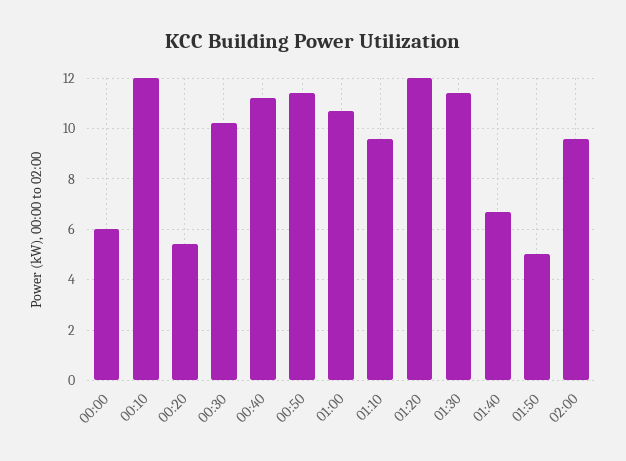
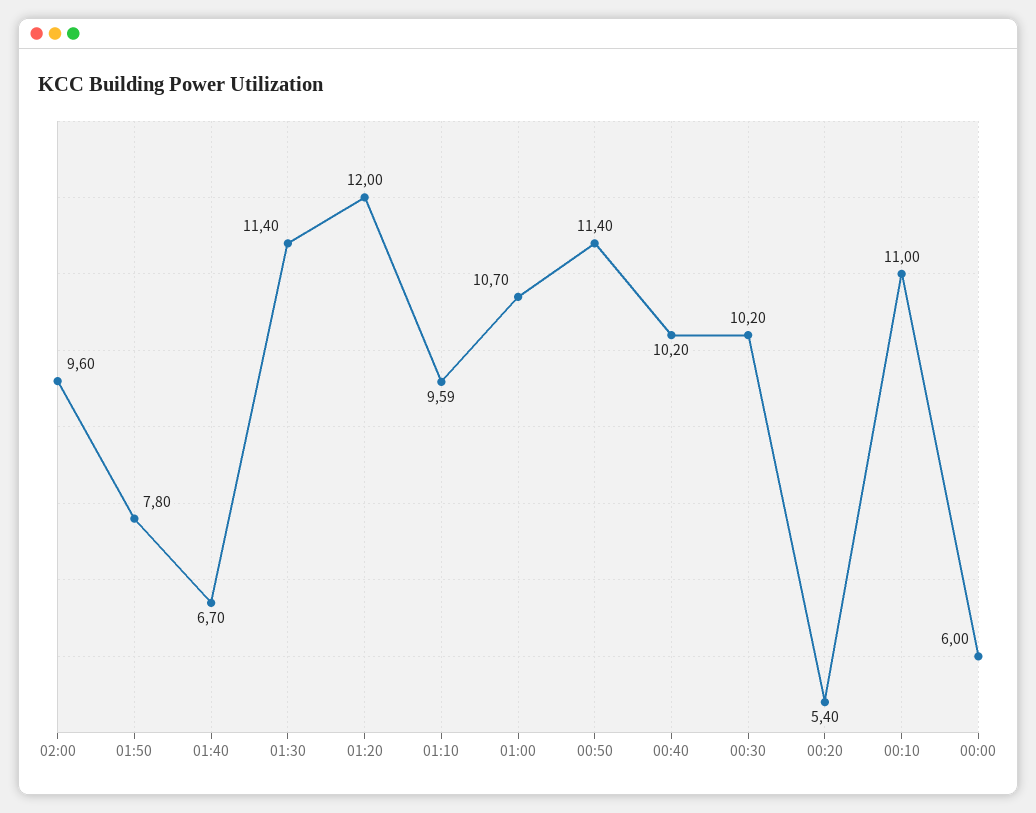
  {
    "00:00": 6,
-   "00:10": 12,
+   "00:10": 11,
    "00:20": 5.4,
    "00:30": 10.2,
-   "00:40": 11.25,
+   "00:40": 10.2,
    "00:50": 11.4,
    "01:00": 10.7,
    "01:10": 9.59,
    "01:20": 12,
    "01:30": 11.4,
    "01:40": 6.7,
-   "01:50": 5,
+   "01:50": 7.8,
    "02:00": 9.6
  }

